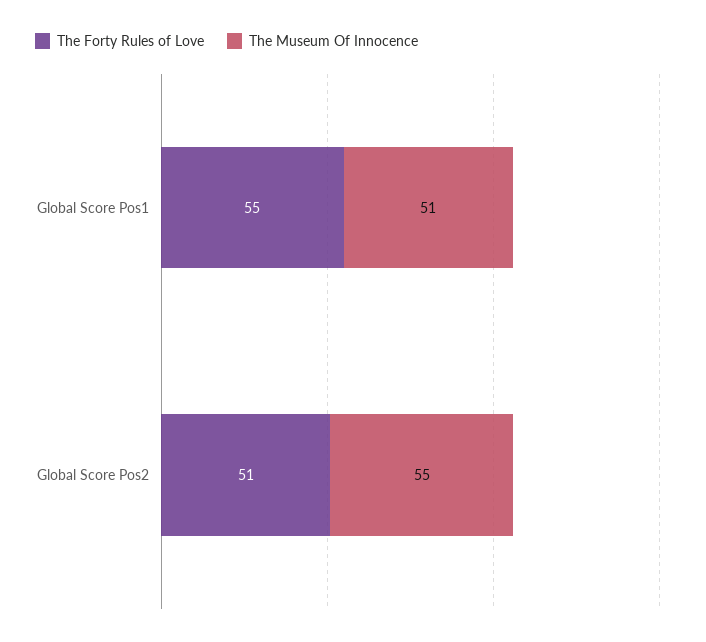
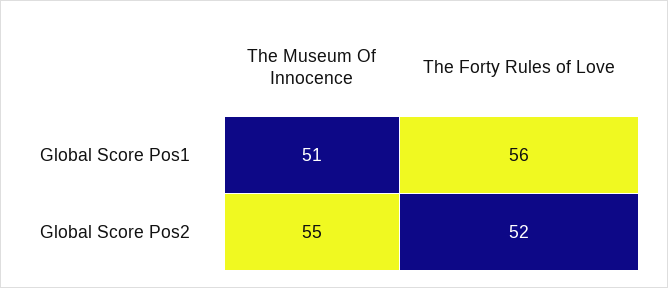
  {
    "The Forty Rules of Love": {
-     "Global Score Pos1": 55,
+     "Global Score Pos1": 56,
-     "Global Score Pos2": 51
+     "Global Score Pos2": 52
    },
    "The Museum Of Innocence": {
      "Global Score Pos1": 51,
      "Global Score Pos2": 55
    }
  }

